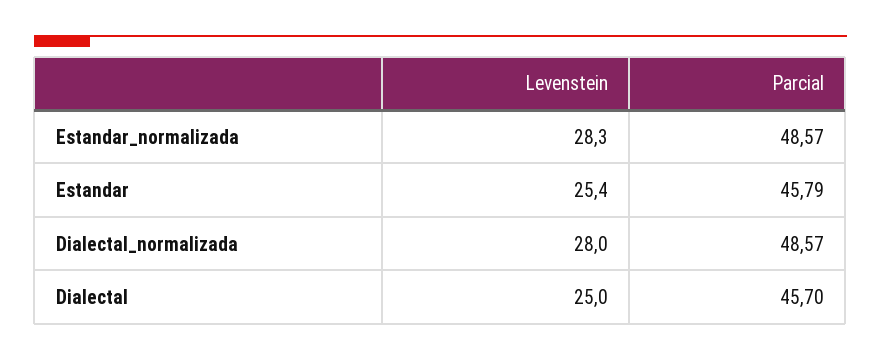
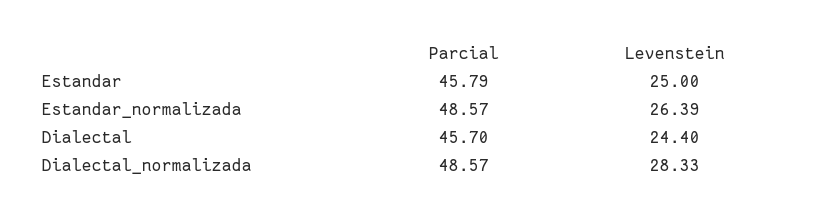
  {
    "Levenstein": {
-     "Estandar_normalizada": 28.3,
+     "Estandar_normalizada": 26.39,
-     "Estandar": 25.4,
+     "Estandar": 25,
-     "Dialectal_normalizada": 28,
+     "Dialectal_normalizada": 28.33,
-     "Dialectal": 25
+     "Dialectal": 24.4
    },
    "Parcial": {
      "Estandar_normalizada": 48.57,
      "Estandar": 45.79,
      "Dialectal_normalizada": 48.57,
      "Dialectal": 45.7
    }
  }

